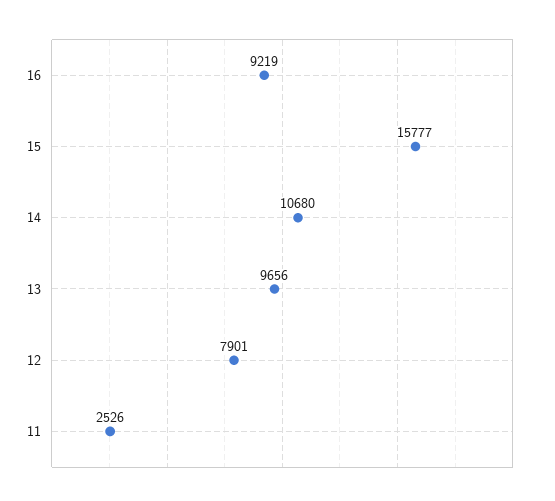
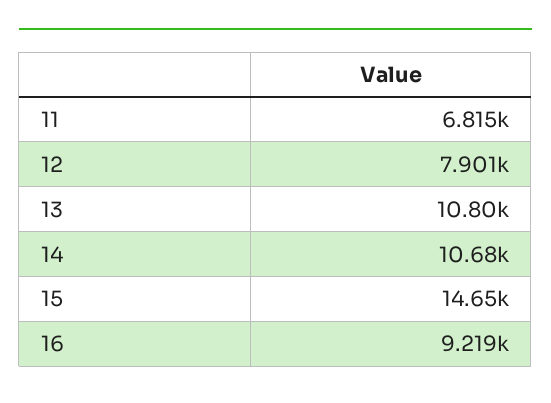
  {
    "16": 9219,
-   "15": 15777,
+   "15": 14650,
    "14": 10680,
-   "13": 9656,
+   "13": 10800,
    "12": 7901,
-   "11": 2526
+   "11": 6815
  }

